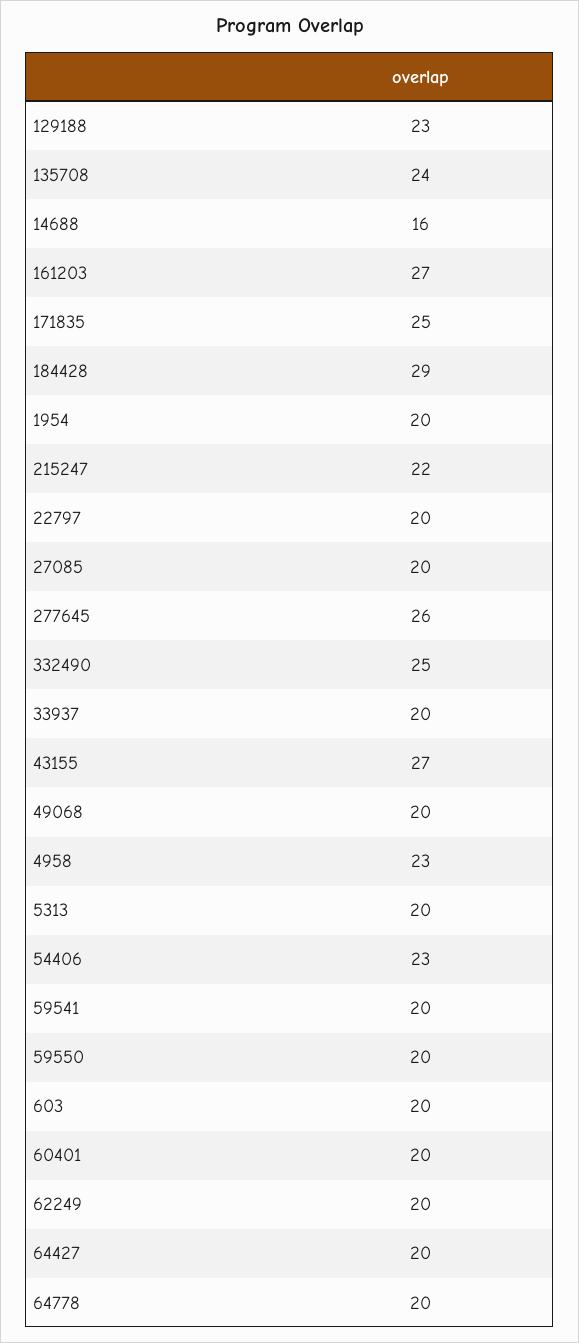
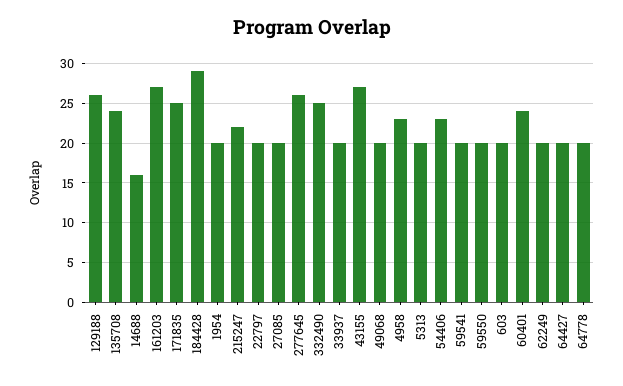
  {
-   "129188": 23,
+   "129188": 26,
    "135708": 24,
    "14688": 16,
    "161203": 27,
    "171835": 25,
    "184428": 29,
    "1954": 20,
    "215247": 22,
    "22797": 20,
    "27085": 20,
    "277645": 26,
    "332490": 25,
    "33937": 20,
    "43155": 27,
    "49068": 20,
    "4958": 23,
    "5313": 20,
    "54406": 23,
    "59541": 20,
    "59550": 20,
    "603": 20,
-   "60401": 20,
+   "60401": 24,
    "62249": 20,
    "64427": 20,
    "64778": 20
  }

